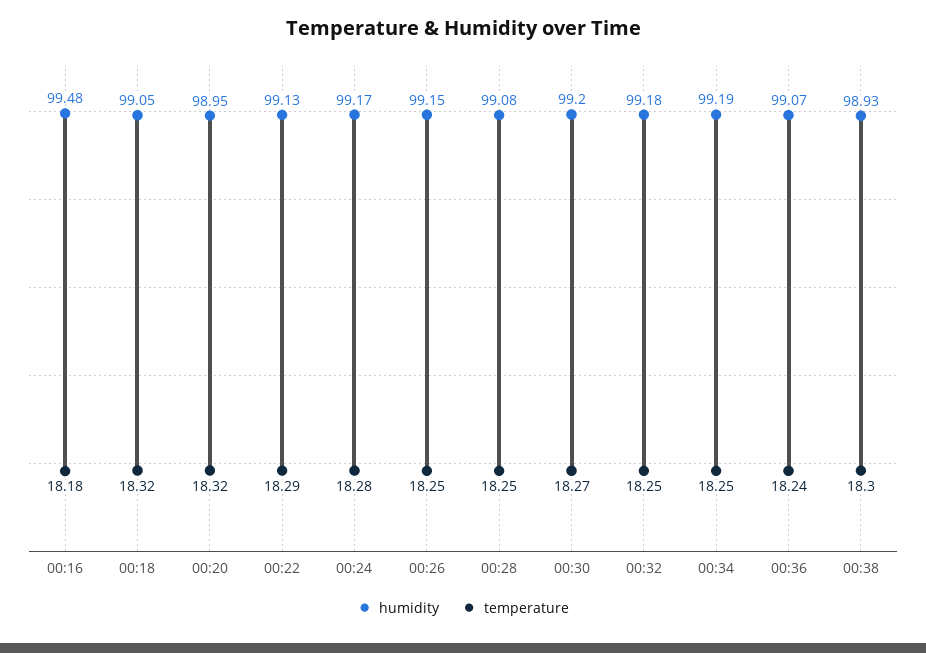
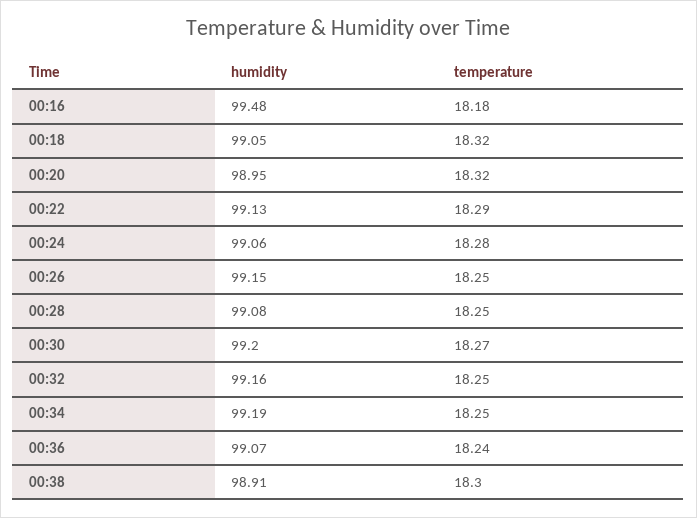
  {
    "humidity": {
      "00:16": 99.48,
      "00:18": 99.05,
      "00:20": 98.95,
      "00:22": 99.13,
-     "00:24": 99.17,
+     "00:24": 99.06,
      "00:26": 99.15,
      "00:28": 99.08,
      "00:30": 99.2,
-     "00:32": 99.18,
+     "00:32": 99.16,
      "00:34": 99.19,
      "00:36": 99.07,
-     "00:38": 98.93
+     "00:38": 98.91
    },
    "temperature": {
      "00:16": 18.18,
      "00:18": 18.32,
      "00:20": 18.32,
      "00:22": 18.29,
      "00:24": 18.28,
      "00:26": 18.25,
      "00:28": 18.25,
      "00:30": 18.27,
      "00:32": 18.25,
      "00:34": 18.25,
      "00:36": 18.24,
      "00:38": 18.3
    }
  }

